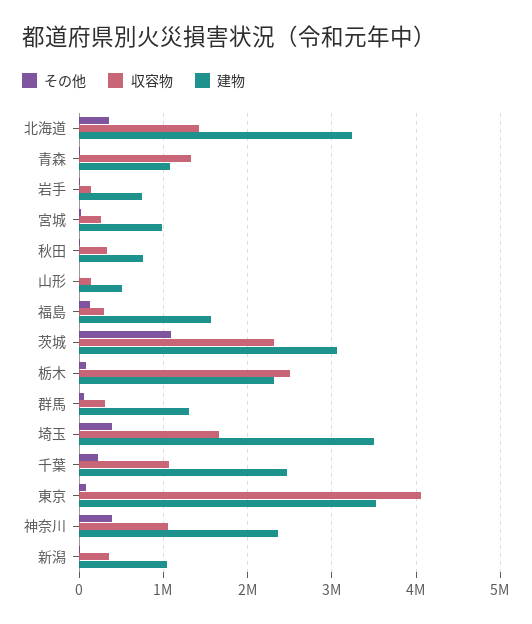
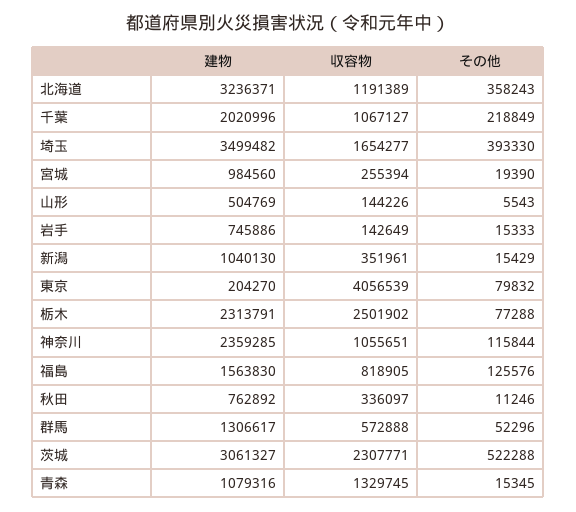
  {
    "その他": {
      "北海道": 358243,
      "青森": 15345,
      "岩手": 15333,
      "宮城": 19390,
      "秋田": 11246,
      "山形": 5543,
      "福島": 125576,
-     "茨城": 1100000,
+     "茨城": 522288,
      "栃木": 77288,
      "群馬": 52296,
      "埼玉": 393330,
      "千葉": 218849,
      "東京": 79832,
-     "神奈川": 400000,
+     "神奈川": 115844,
      "新潟": 15429
    },
    "収容物": {
-     "北海道": 1400000,
+     "北海道": 1191389,
      "青森": 1329745,
      "岩手": 142649,
      "宮城": 255394,
      "秋田": 336097,
      "山形": 144226,
-     "福島": 300000,
+     "福島": 818905,
      "茨城": 2307771,
      "栃木": 2501902,
-     "群馬": 300000,
+     "群馬": 572888,
      "埼玉": 1654277,
      "千葉": 1067127,
      "東京": 4056539,
      "神奈川": 1055651,
      "新潟": 351961
    },
    "建物": {
      "北海道": 3236371,
      "青森": 1079316,
      "岩手": 745886,
      "宮城": 984560,
      "秋田": 762892,
      "山形": 504769,
      "福島": 1563830,
      "茨城": 3061327,
      "栃木": 2313791,
      "群馬": 1306617,
      "埼玉": 3499482,
-     "千葉": 2500000,
+     "千葉": 2020996,
-     "東京": 3500000,
+     "東京": 204270,
      "神奈川": 2359285,
      "新潟": 1040130
    }
  }

